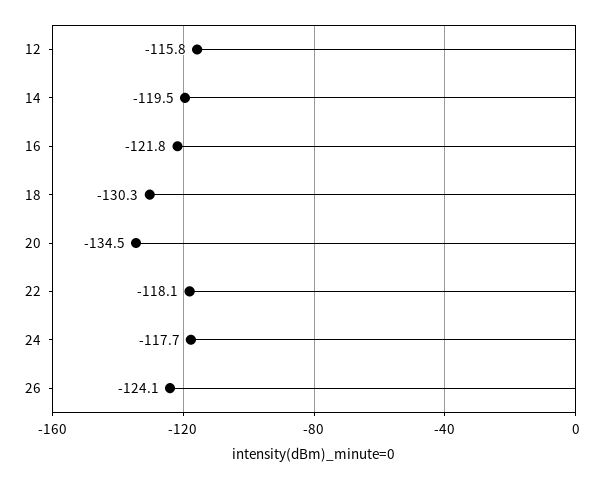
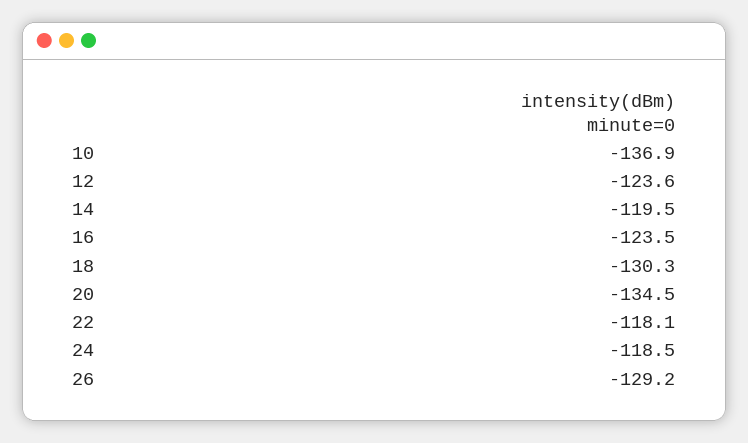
  {
-   "12": -115.8,
+   "12": -123.6,
    "14": -119.5,
-   "16": -121.8,
+   "16": -123.5,
    "18": -130.3,
    "20": -134.5,
    "22": -118.1,
-   "24": -117.7,
+   "24": -118.5,
-   "26": -124.1
+   "26": -129.2,
+   "10": -136.9
  }

